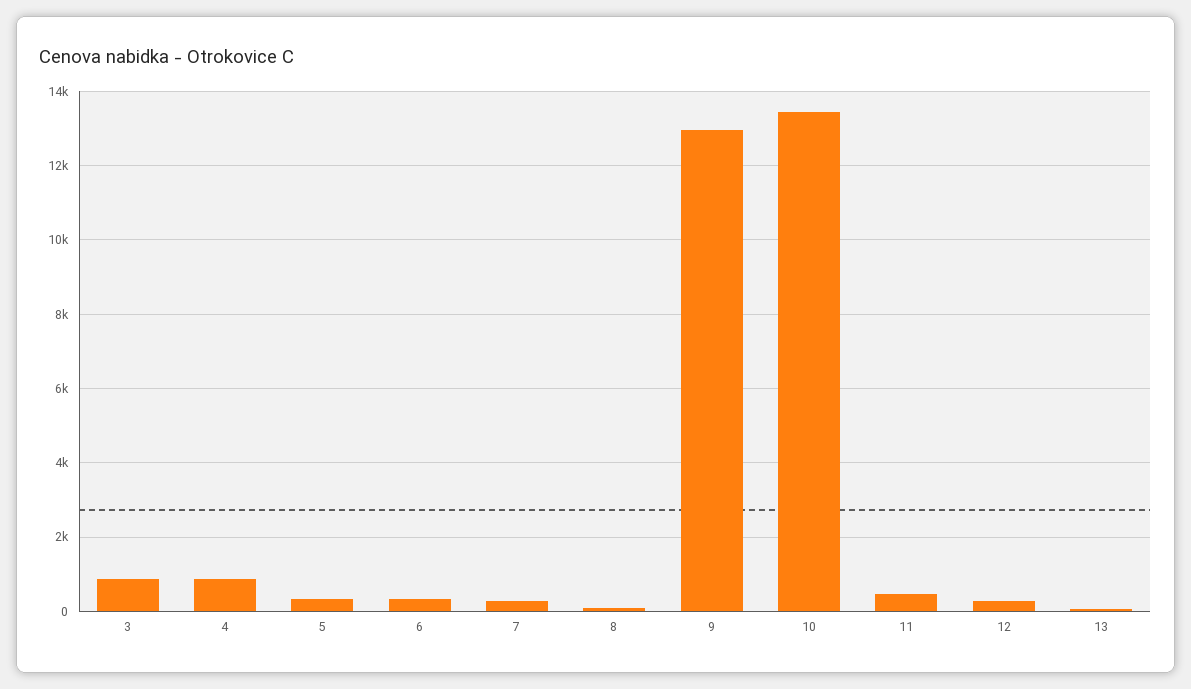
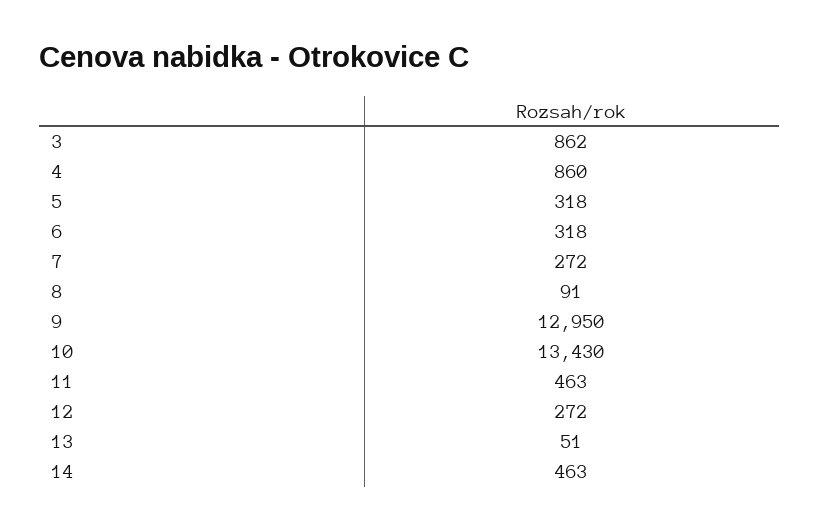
  {
    "3": 862,
    "4": 860,
    "5": 318,
    "6": 318,
    "7": 272,
    "8": 91,
    "9": 12950,
    "10": 13430,
    "11": 463,
    "12": 272,
-   "13": 51
+   "13": 51,
+   "14": 463
  }

